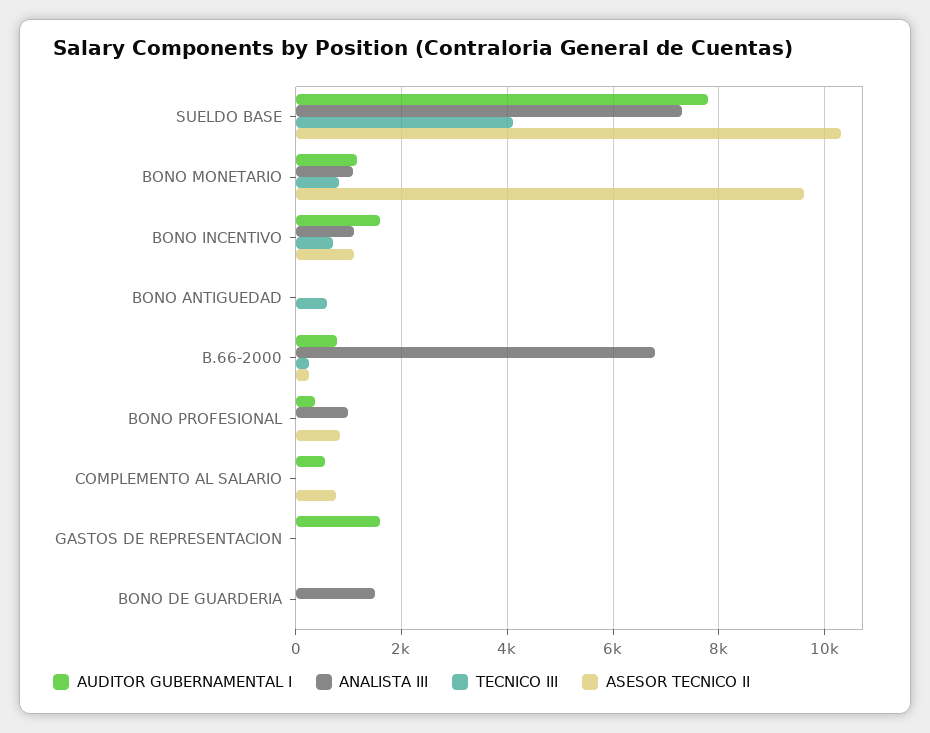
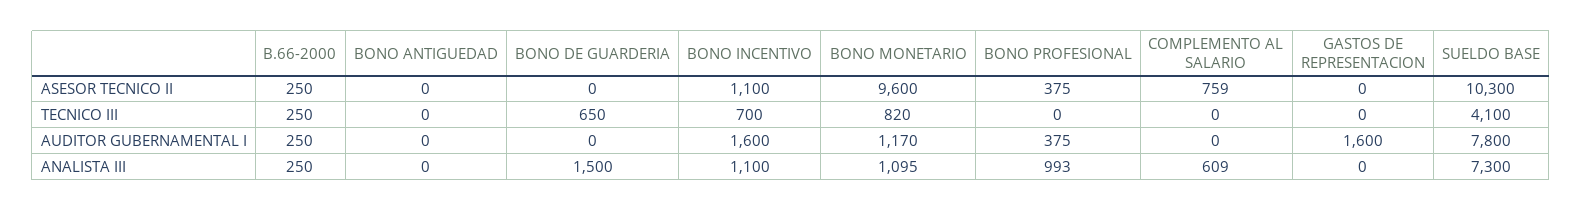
  {
    "AUDITOR GUBERNAMENTAL I": {
      "SUELDO BASE": 7800,
      "BONO MONETARIO": 1170,
      "BONO INCENTIVO": 1600,
      "BONO ANTIGUEDAD": 0,
-     "B.66-2000": 800,
+     "B.66-2000": 250,
      "BONO PROFESIONAL": 375,
-     "COMPLEMENTO AL SALARIO": 600,
+     "COMPLEMENTO AL SALARIO": 0,
      "GASTOS DE REPRESENTACION": 1600,
      "BONO DE GUARDERIA": 0
    },
    "ANALISTA III": {
      "SUELDO BASE": 7300,
      "BONO MONETARIO": 1095,
      "BONO INCENTIVO": 1100,
      "BONO ANTIGUEDAD": 0,
-     "B.66-2000": 6800,
+     "B.66-2000": 250,
      "BONO PROFESIONAL": 993,
-     "COMPLEMENTO AL SALARIO": 0,
+     "COMPLEMENTO AL SALARIO": 609,
      "GASTOS DE REPRESENTACION": 0,
      "BONO DE GUARDERIA": 1500
    },
    "TECNICO III": {
      "SUELDO BASE": 4100,
      "BONO MONETARIO": 820,
      "BONO INCENTIVO": 700,
-     "BONO ANTIGUEDAD": 600,
+     "BONO ANTIGUEDAD": 0,
      "B.66-2000": 250,
      "BONO PROFESIONAL": 0,
      "COMPLEMENTO AL SALARIO": 0,
      "GASTOS DE REPRESENTACION": 0,
-     "BONO DE GUARDERIA": 0
+     "BONO DE GUARDERIA": 650
    },
    "ASESOR TECNICO II": {
      "SUELDO BASE": 10300,
      "BONO MONETARIO": 9600,
      "BONO INCENTIVO": 1100,
      "BONO ANTIGUEDAD": 0,
      "B.66-2000": 250,
-     "BONO PROFESIONAL": 800,
+     "BONO PROFESIONAL": 375,
      "COMPLEMENTO AL SALARIO": 759,
      "GASTOS DE REPRESENTACION": 0,
      "BONO DE GUARDERIA": 0
    }
  }

